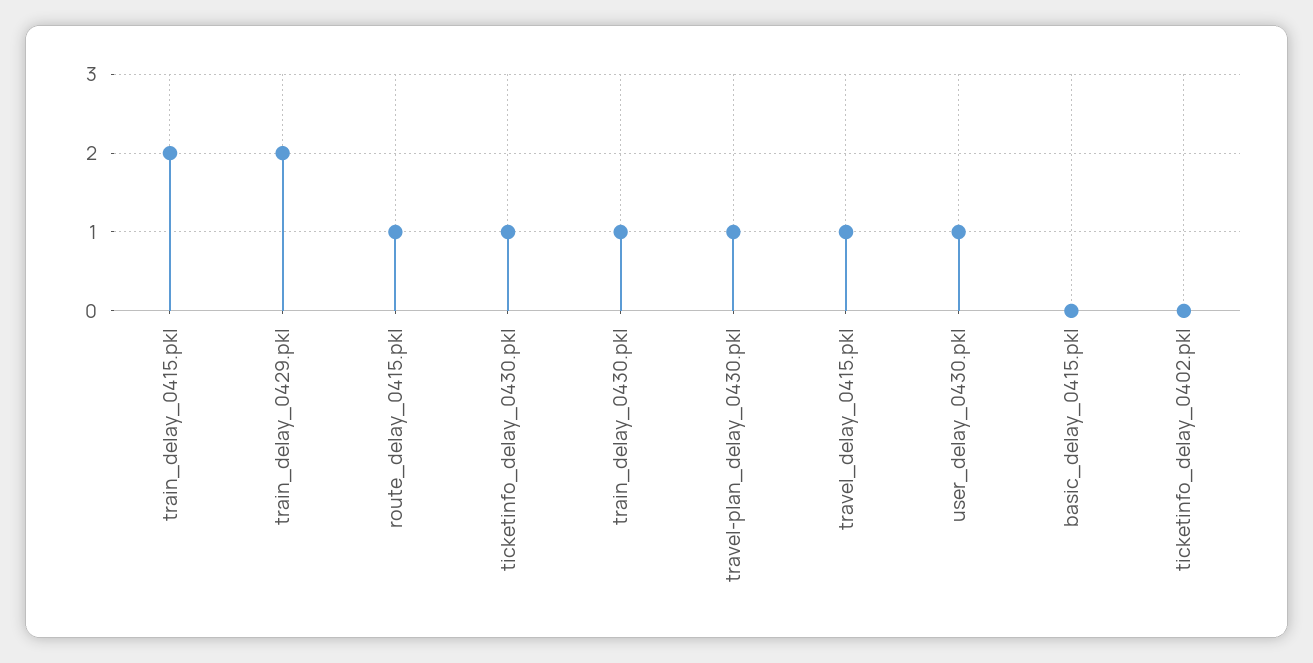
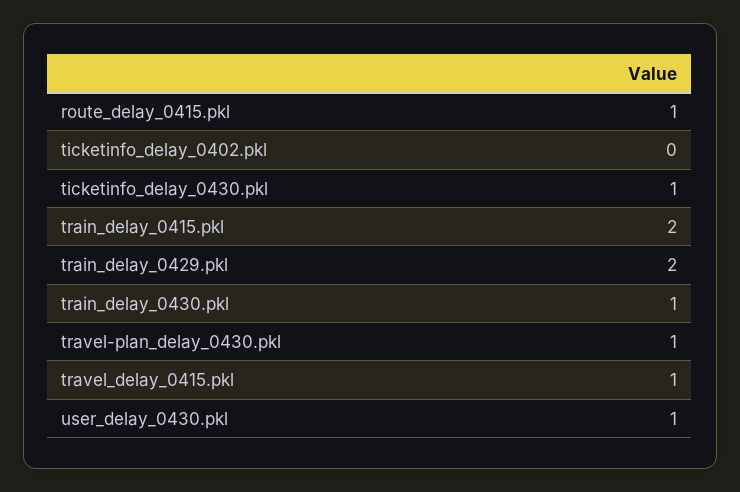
  {
    "train_delay_0415.pkl": 2,
    "train_delay_0429.pkl": 2,
    "route_delay_0415.pkl": 1,
    "ticketinfo_delay_0430.pkl": 1,
    "train_delay_0430.pkl": 1,
    "travel-plan_delay_0430.pkl": 1,
    "travel_delay_0415.pkl": 1,
    "user_delay_0430.pkl": 1,
-   "basic_delay_0415.pkl": 0,
    "ticketinfo_delay_0402.pkl": 0
  }

